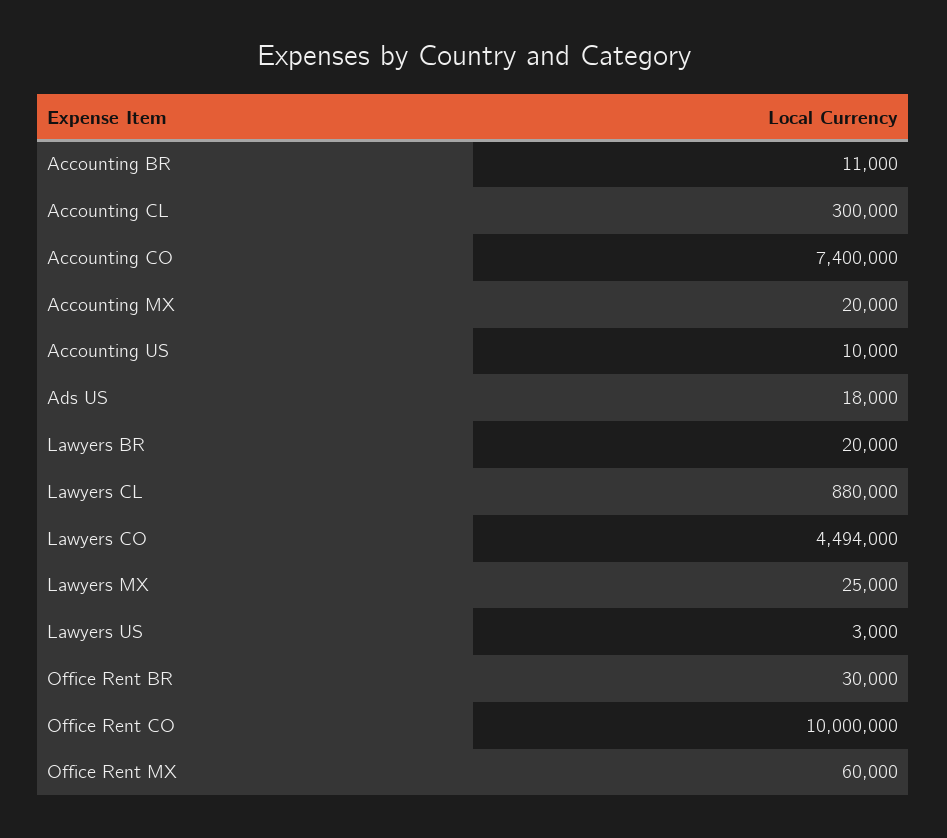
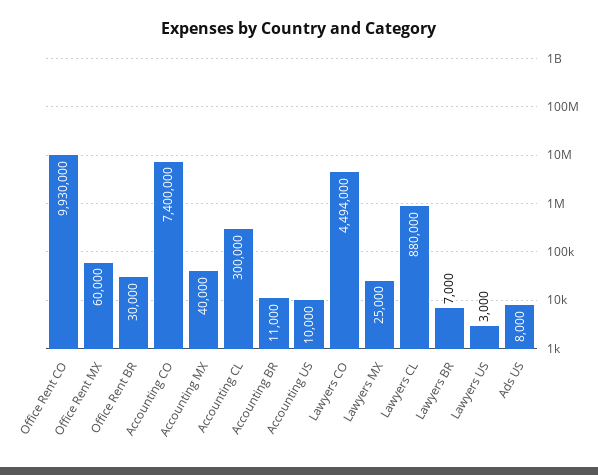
  {
    "Accounting BR": 11000,
    "Accounting CL": 300000,
    "Accounting CO": 7400000,
-   "Accounting MX": 20000,
+   "Accounting MX": 40000,
    "Accounting US": 10000,
-   "Ads US": 18000,
+   "Ads US": 8000,
-   "Lawyers BR": 20000,
+   "Lawyers BR": 7000,
    "Lawyers CL": 880000,
    "Lawyers CO": 4494000,
    "Lawyers MX": 25000,
    "Lawyers US": 3000,
    "Office Rent BR": 30000,
-   "Office Rent CO": 10000000,
+   "Office Rent CO": 9930000,
    "Office Rent MX": 60000
  }

